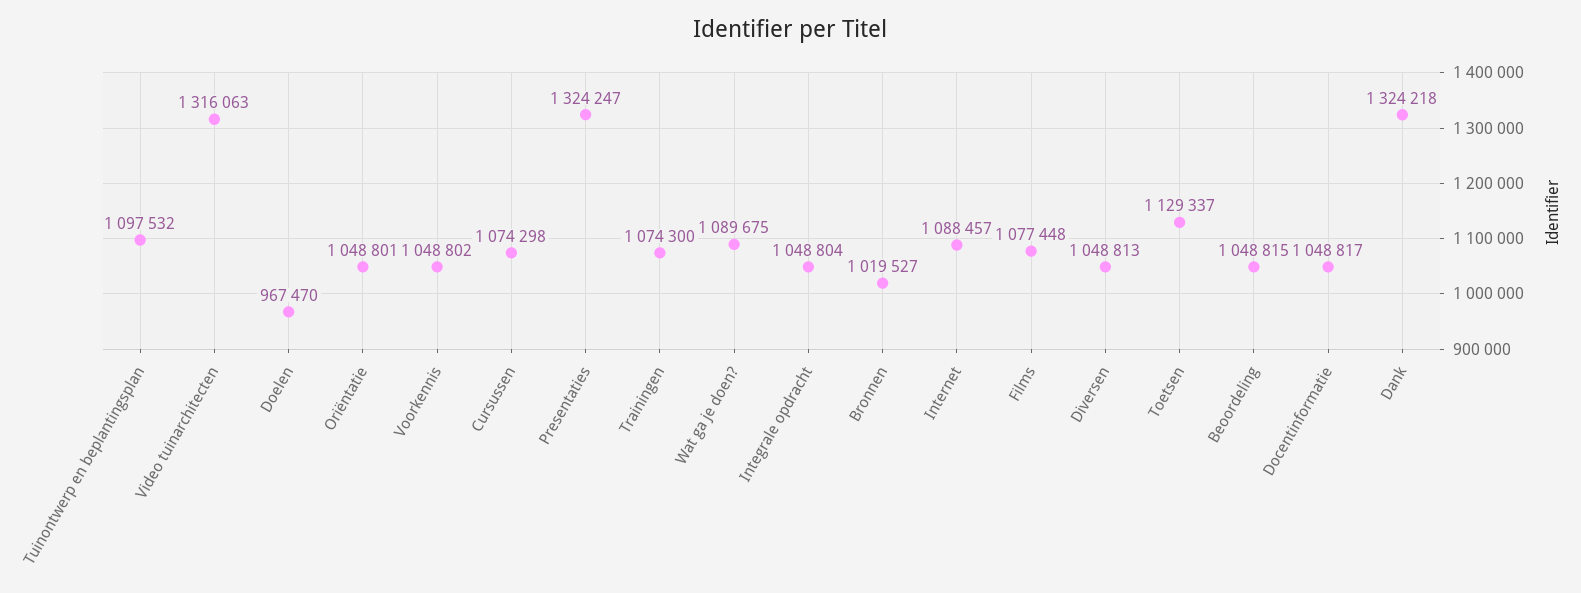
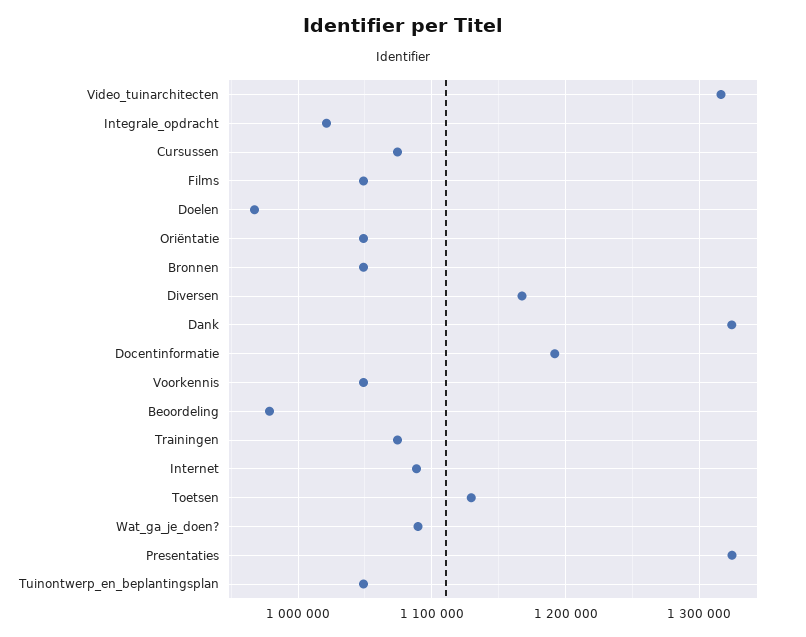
  {
-   "Tuinontwerp en beplantingsplan": 1097532,
+   "Tuinontwerp en beplantingsplan": 1050000,
    "Video tuinarchitecten": 1316063,
    "Doelen": 967470,
    "Oriëntatie": 1048801,
    "Voorkennis": 1048802,
    "Cursussen": 1074298,
    "Presentaties": 1324247,
    "Trainingen": 1074300,
    "Wat ga je doen?": 1089675,
-   "Integrale opdracht": 1048804,
+   "Integrale opdracht": 1020000,
-   "Bronnen": 1019527,
+   "Bronnen": 1050000,
    "Internet": 1088457,
-   "Films": 1077448,
+   "Films": 1050000,
-   "Diversen": 1048813,
+   "Diversen": 1170000,
    "Toetsen": 1129337,
-   "Beoordeling": 1048815,
+   "Beoordeling": 980000,
-   "Docentinformatie": 1048817,
+   "Docentinformatie": 1190000,
    "Dank": 1324218
  }

